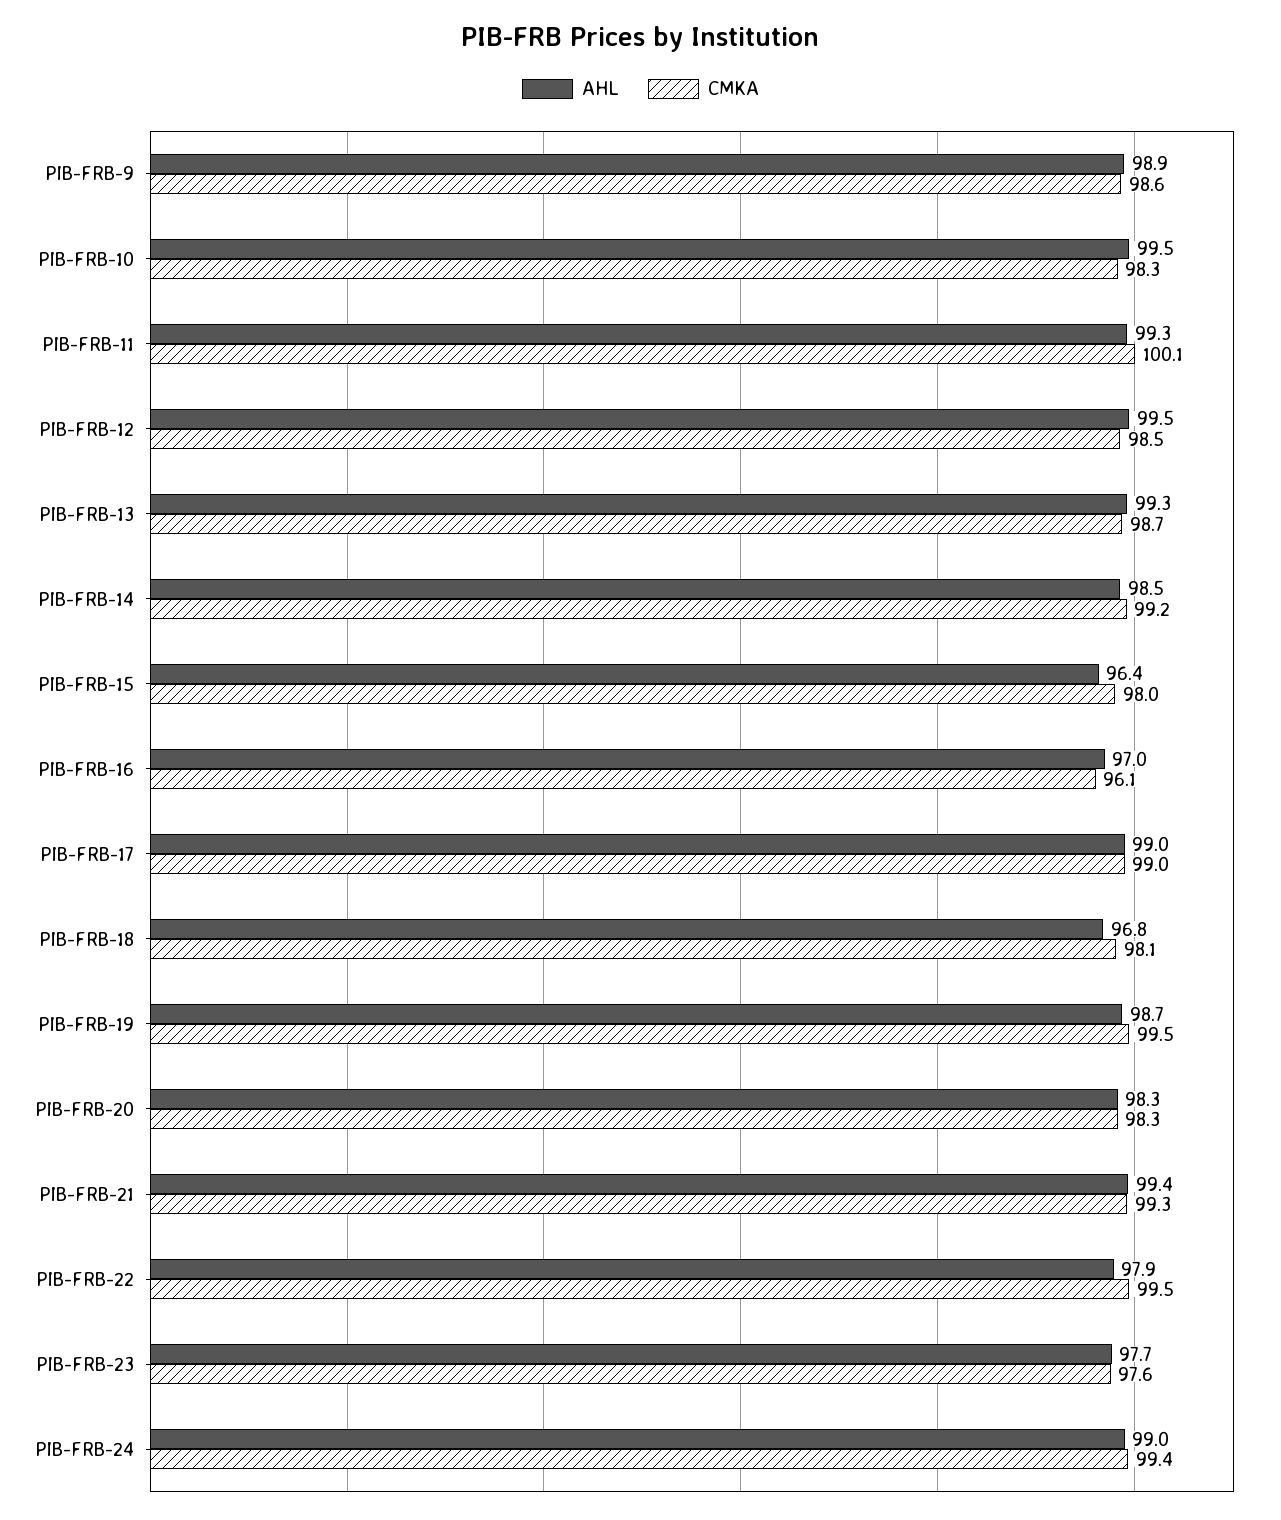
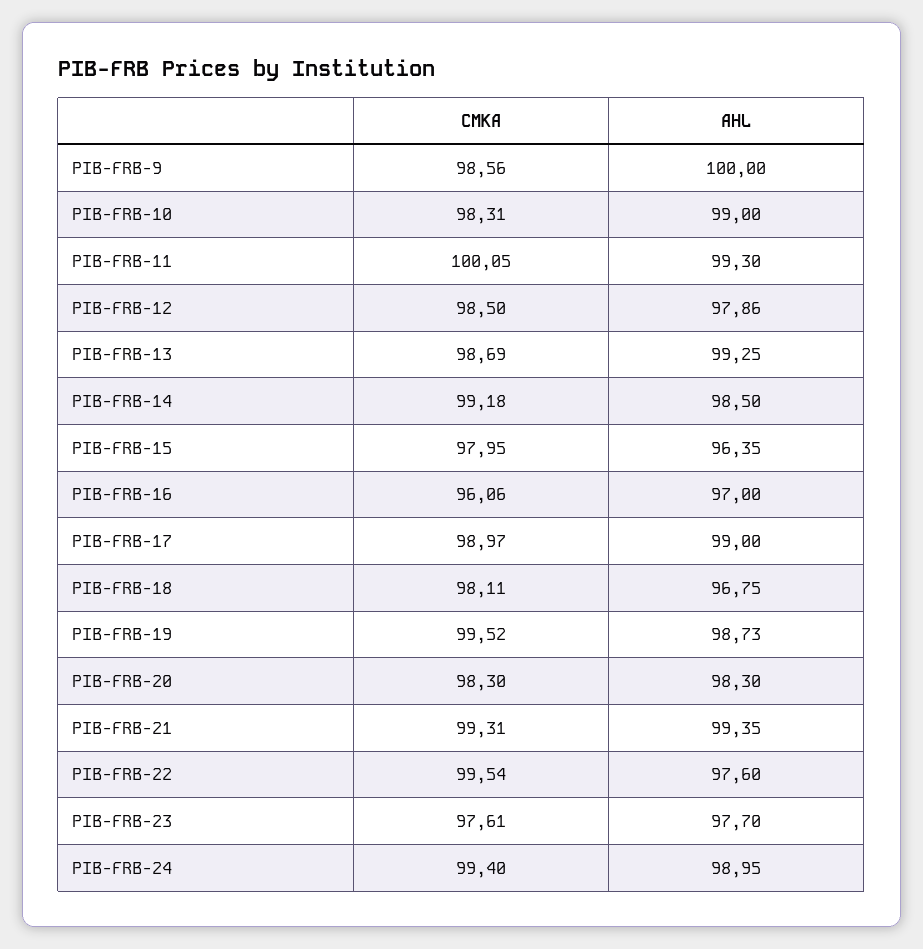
  {
    "AHL": {
-     "PIB-FRB-9": 98.9,
+     "PIB-FRB-9": 100,
-     "PIB-FRB-10": 99.5,
+     "PIB-FRB-10": 99,
      "PIB-FRB-11": 99.3,
-     "PIB-FRB-12": 99.5,
+     "PIB-FRB-12": 97.86,
      "PIB-FRB-13": 99.25,
      "PIB-FRB-14": 98.5,
      "PIB-FRB-15": 96.35,
      "PIB-FRB-16": 97,
      "PIB-FRB-17": 99,
      "PIB-FRB-18": 96.75,
      "PIB-FRB-19": 98.73,
      "PIB-FRB-20": 98.3,
      "PIB-FRB-21": 99.35,
-     "PIB-FRB-22": 97.9,
+     "PIB-FRB-22": 97.6,
      "PIB-FRB-23": 97.7,
      "PIB-FRB-24": 98.95
    },
    "CMKA": {
      "PIB-FRB-9": 98.56,
      "PIB-FRB-10": 98.31,
      "PIB-FRB-11": 100.05,
      "PIB-FRB-12": 98.5,
      "PIB-FRB-13": 98.69,
      "PIB-FRB-14": 99.18,
      "PIB-FRB-15": 97.95,
      "PIB-FRB-16": 96.06,
      "PIB-FRB-17": 98.97,
      "PIB-FRB-18": 98.11,
      "PIB-FRB-19": 99.52,
      "PIB-FRB-20": 98.3,
      "PIB-FRB-21": 99.31,
      "PIB-FRB-22": 99.54,
      "PIB-FRB-23": 97.61,
      "PIB-FRB-24": 99.4
    }
  }

